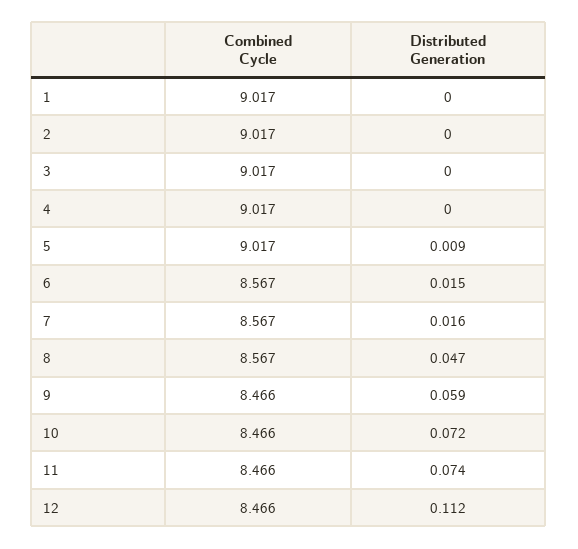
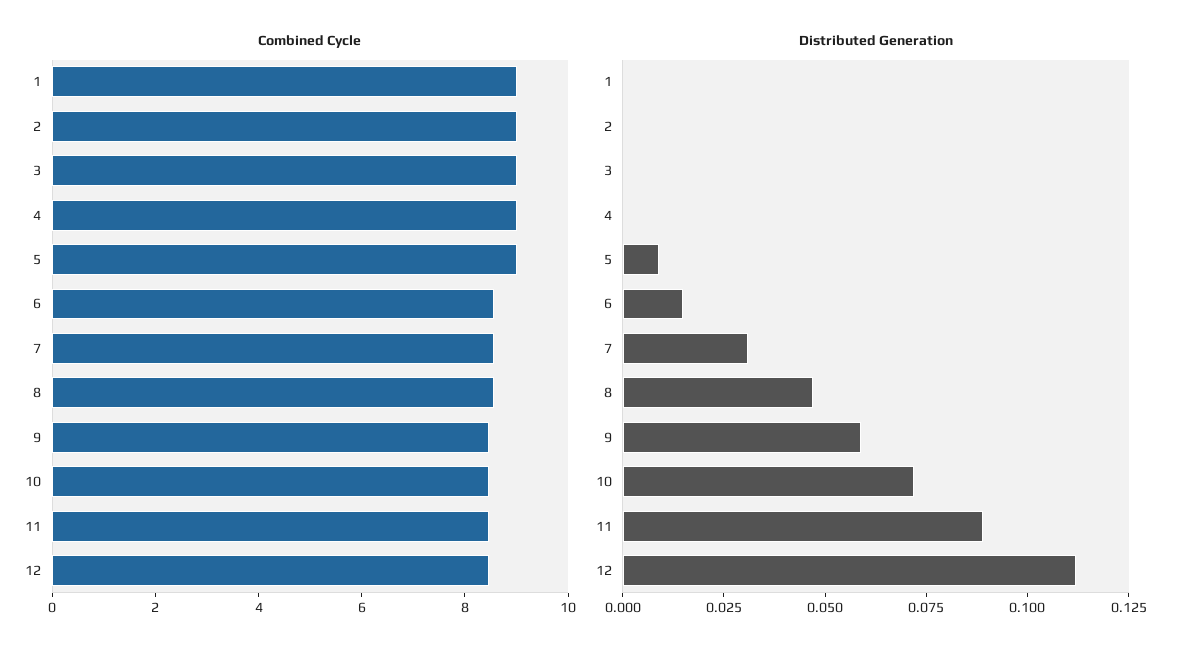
  {
    "Combined Cycle": {
      "1": 9.017,
      "2": 9.017,
      "3": 9.017,
      "4": 9.017,
      "5": 9.017,
      "6": 8.567,
      "7": 8.567,
      "8": 8.567,
      "9": 8.466,
      "10": 8.466,
      "11": 8.466,
      "12": 8.466
    },
    "Distributed Generation": {
      "1": 0,
      "2": 0,
      "3": 0,
      "4": 0,
      "5": 0.009,
      "6": 0.015,
-     "7": 0.016,
+     "7": 0.03,
      "8": 0.047,
      "9": 0.059,
      "10": 0.072,
-     "11": 0.074,
+     "11": 0.09,
      "12": 0.112
    }
  }

